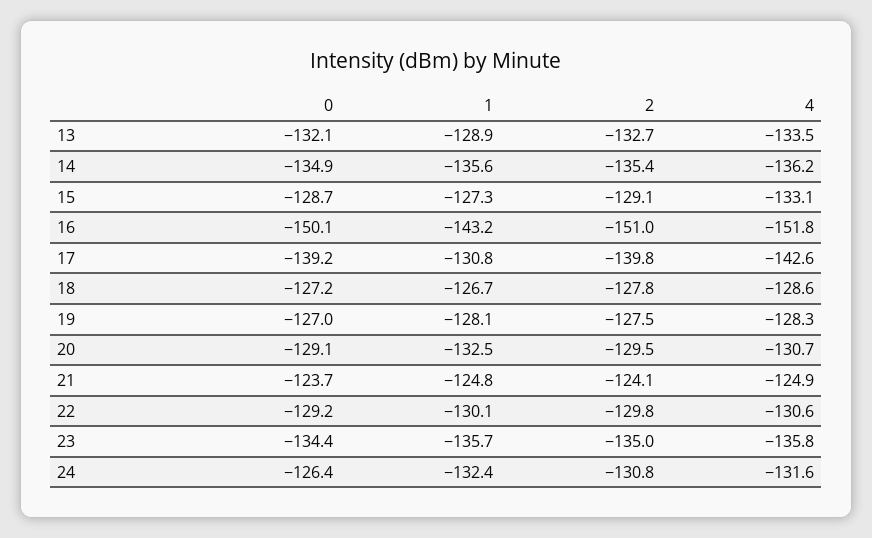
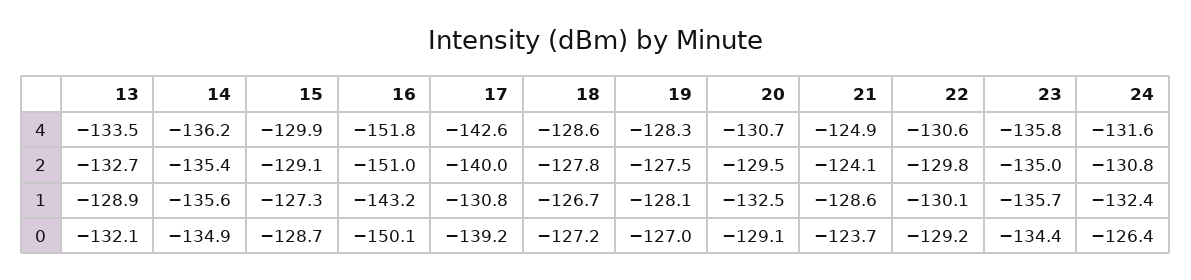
  {
    "0": {
      "13": -132.1,
      "14": -134.9,
      "15": -128.7,
      "16": -150.1,
      "17": -139.2,
      "18": -127.2,
      "19": -127,
      "20": -129.1,
      "21": -123.7,
      "22": -129.2,
      "23": -134.4,
      "24": -126.4
    },
    "1": {
      "13": -128.9,
      "14": -135.6,
      "15": -127.3,
      "16": -143.2,
      "17": -130.8,
      "18": -126.7,
      "19": -128.1,
      "20": -132.5,
-     "21": -124.8,
+     "21": -128.6,
      "22": -130.1,
      "23": -135.7,
      "24": -132.4
    },
    "2": {
      "13": -132.7,
      "14": -135.4,
      "15": -129.1,
      "16": -151,
-     "17": -139.8,
+     "17": -140,
      "18": -127.8,
      "19": -127.5,
      "20": -129.5,
      "21": -124.1,
      "22": -129.8,
      "23": -135,
      "24": -130.8
    },
    "4": {
      "13": -133.5,
      "14": -136.2,
-     "15": -133.1,
+     "15": -129.9,
      "16": -151.8,
      "17": -142.6,
      "18": -128.6,
      "19": -128.3,
      "20": -130.7,
      "21": -124.9,
      "22": -130.6,
      "23": -135.8,
      "24": -131.6
    }
  }

